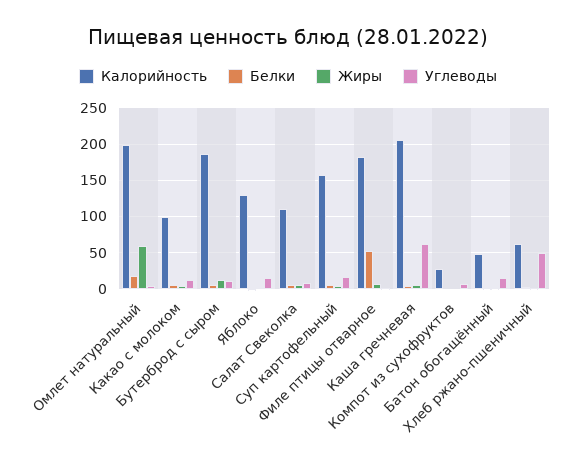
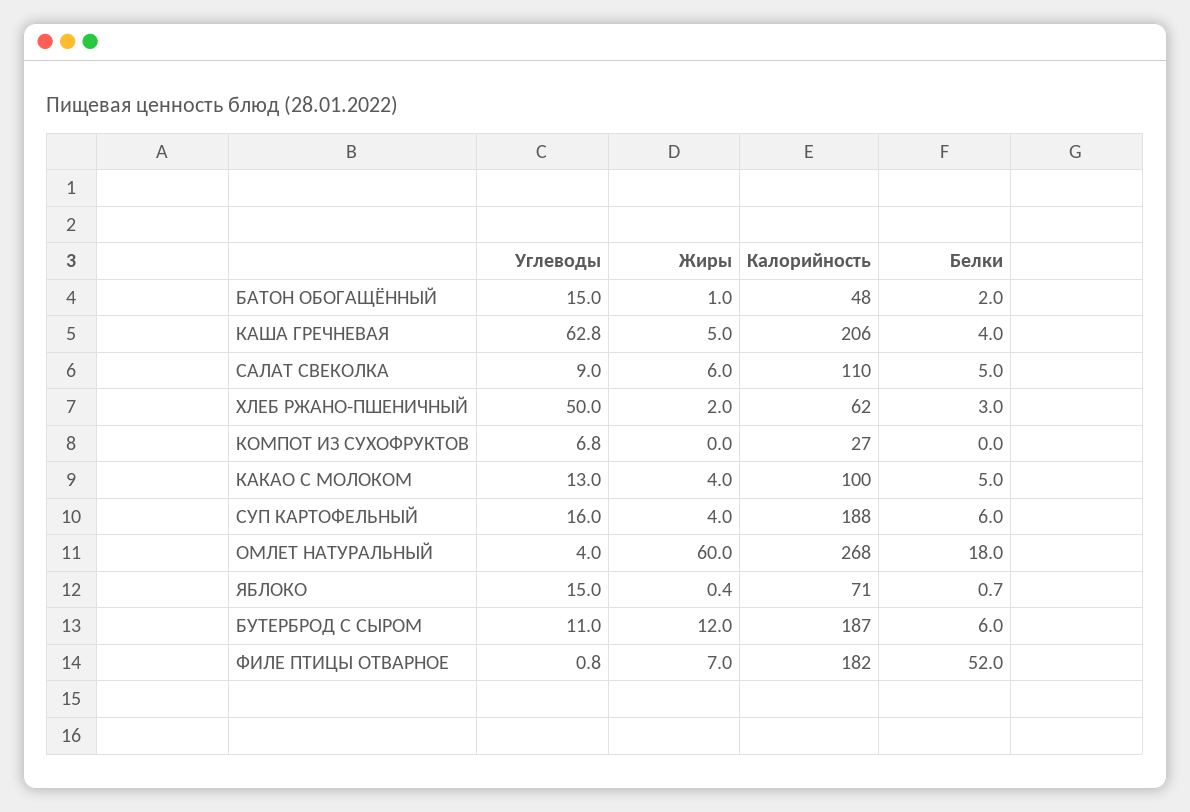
  {
    "Калорийность": {
-     "Омлет натуральный": 200,
+     "Омлет натуральный": 268,
      "Какао с молоком": 100,
      "Бутерброд с сыром": 187,
-     "Яблоко": 130,
+     "Яблоко": 71,
      "Салат Свеколка": 110,
-     "Суп картофельный": 160,
+     "Суп картофельный": 188,
      "Филе птицы отварное": 182,
      "Каша гречневая": 206,
      "Компот из сухофруктов": 27,
      "Батон обогащённый": 48,
      "Хлеб ржано-пшеничный": 62
    },
    "Белки": {
      "Омлет натуральный": 18,
      "Какао с молоком": 5,
      "Бутерброд с сыром": 6,
      "Яблоко": 0.7,
      "Салат Свеколка": 5,
      "Суп картофельный": 6,
      "Филе птицы отварное": 52,
      "Каша гречневая": 4,
      "Компот из сухофруктов": 0,
      "Батон обогащённый": 2,
      "Хлеб ржано-пшеничный": 3
    },
    "Жиры": {
      "Омлет натуральный": 60,
      "Какао с молоком": 4,
      "Бутерброд с сыром": 12,
      "Яблоко": 0.4,
      "Салат Свеколка": 6,
      "Суп картофельный": 4,
      "Филе птицы отварное": 7,
      "Каша гречневая": 5,
      "Компот из сухофруктов": 0,
      "Батон обогащённый": 1,
      "Хлеб ржано-пшеничный": 2
    },
    "Углеводы": {
      "Омлет натуральный": 4,
      "Какао с молоком": 13,
      "Бутерброд с сыром": 11,
      "Яблоко": 15,
      "Салат Свеколка": 9,
      "Суп картофельный": 16,
      "Филе птицы отварное": 0.8,
      "Каша гречневая": 62.8,
      "Компот из сухофруктов": 6.8,
      "Батон обогащённый": 15,
      "Хлеб ржано-пшеничный": 50
    }
  }

